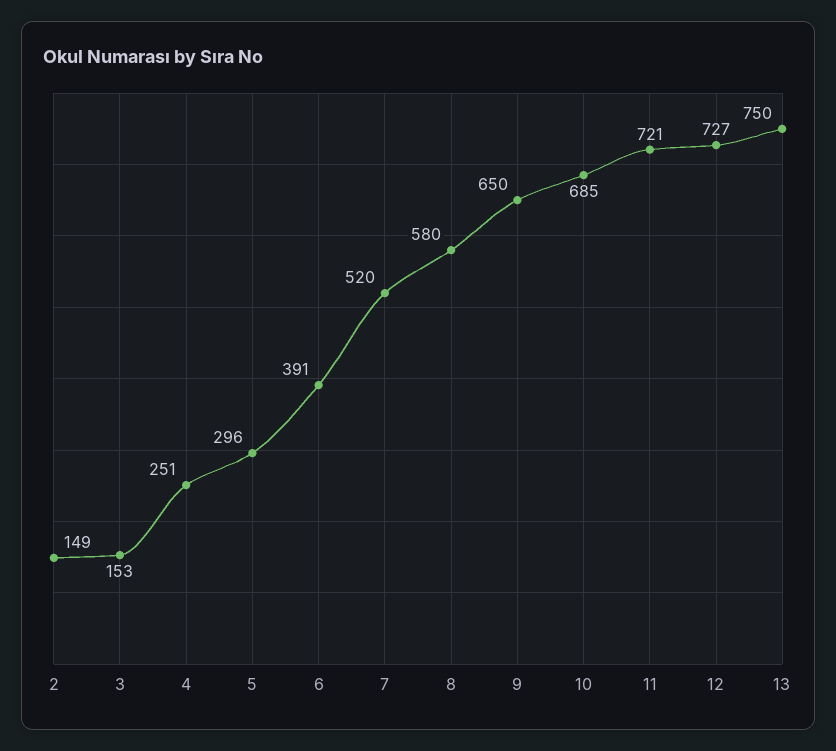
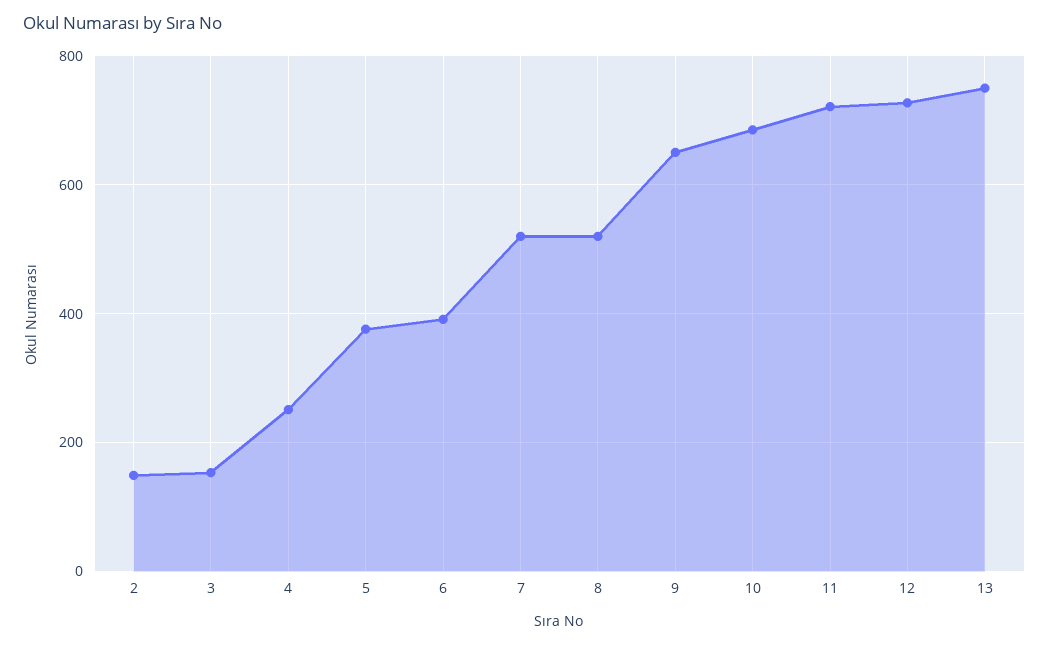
  {
    "2": 149,
    "3": 153,
    "4": 251,
-   "5": 296,
+   "5": 380,
    "6": 391,
    "7": 520,
-   "8": 580,
+   "8": 520,
    "9": 650,
    "10": 685,
    "11": 721,
    "12": 727,
    "13": 750
  }

